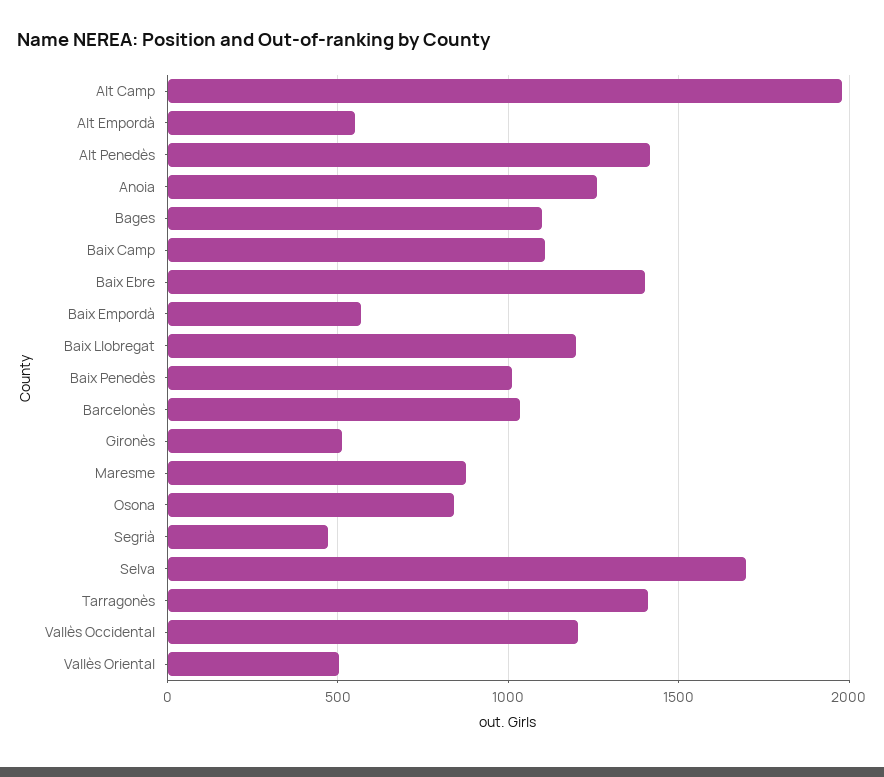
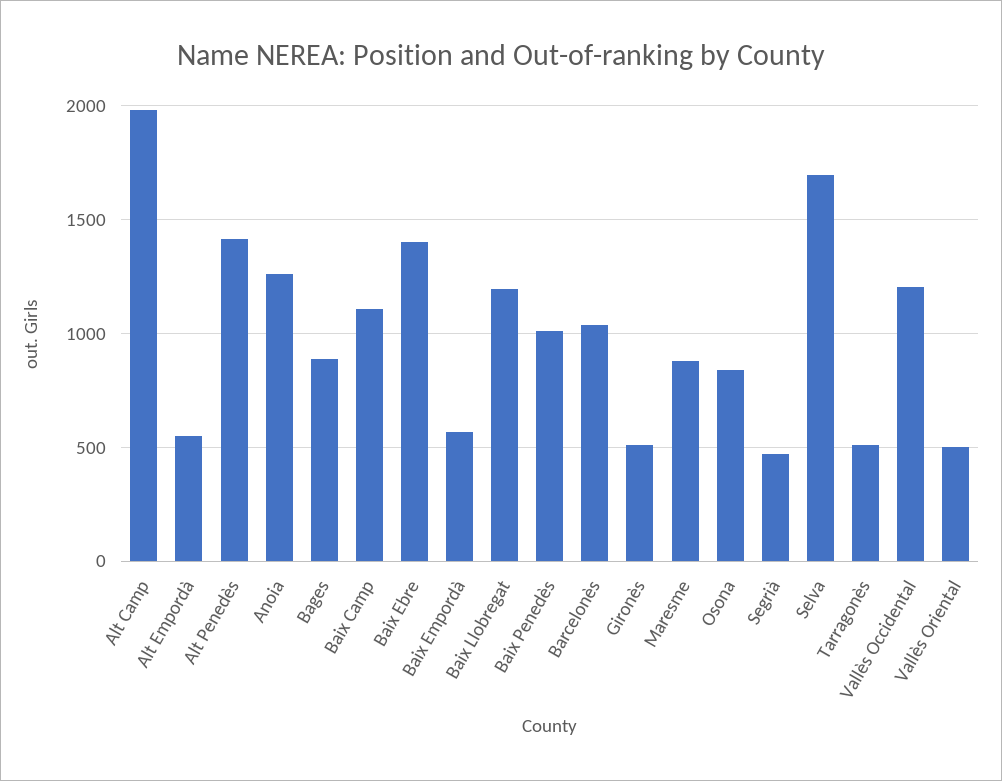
  {
    "Alt Camp": 2000,
    "Alt Empordà": 550,
    "Alt Penedès": 1400,
    "Anoia": 1250,
-   "Bages": 1100,
+   "Bages": 900,
    "Baix Camp": 1100,
    "Baix Ebre": 1400,
    "Baix Empordà": 550,
    "Baix Llobregat": 1200,
    "Baix Penedès": 1000,
    "Barcelonès": 1050,
    "Gironès": 500,
    "Maresme": 900,
    "Osona": 850,
    "Segrià": 450,
    "Selva": 1700,
-   "Tarragonès": 1400,
+   "Tarragonès": 500,
    "Vallès Occidental": 1200,
    "Vallès Oriental": 500
  }

